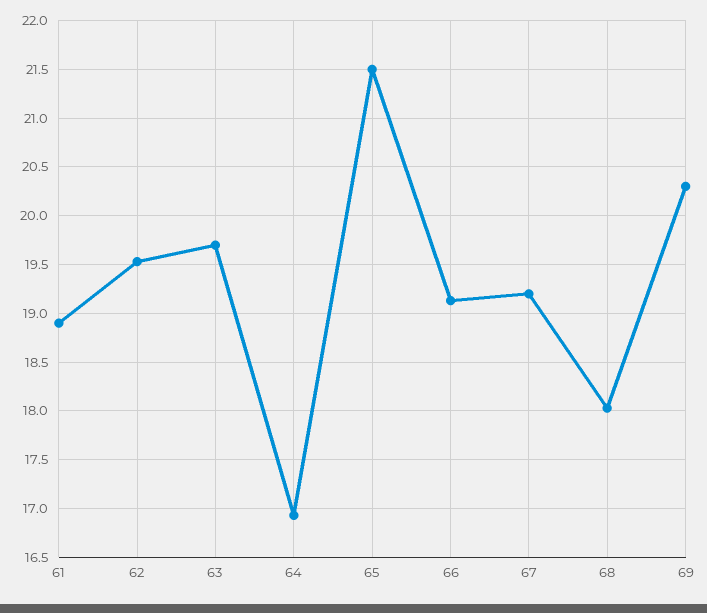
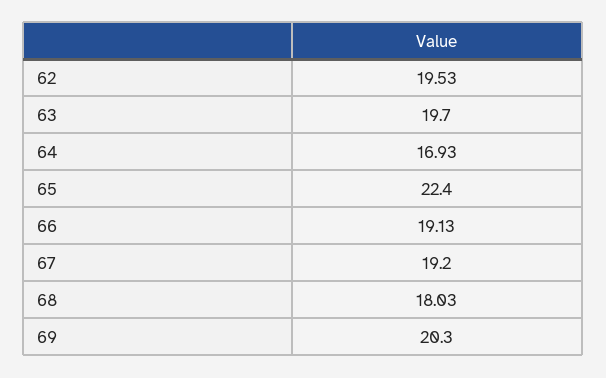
  {
-   "61": 18.9,
    "62": 19.53,
    "63": 19.7,
    "64": 16.93,
-   "65": 21.5,
+   "65": 22.4,
    "66": 19.13,
    "67": 19.2,
    "68": 18.03,
    "69": 20.3
  }

